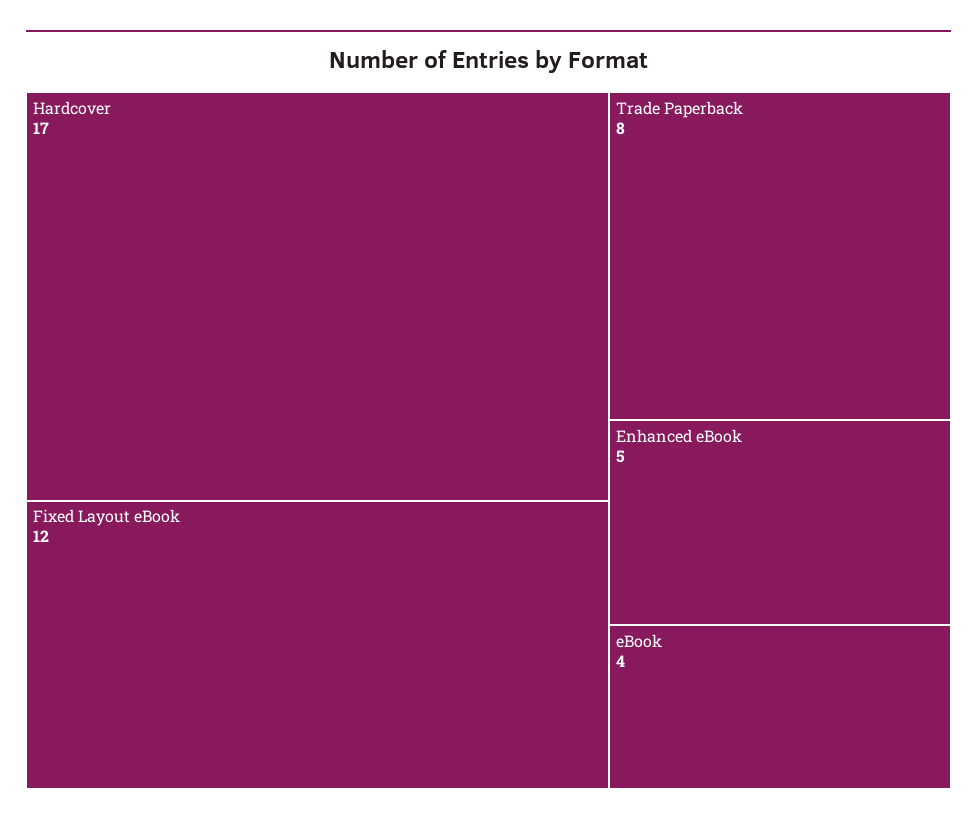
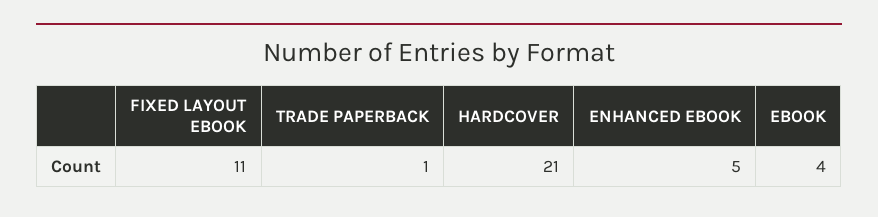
  {
-   "Hardcover": 17,
+   "Hardcover": 21,
-   "Fixed Layout eBook": 12,
+   "Fixed Layout eBook": 11,
-   "Trade Paperback": 8,
+   "Trade Paperback": 1,
    "Enhanced eBook": 5,
    "eBook": 4
  }

